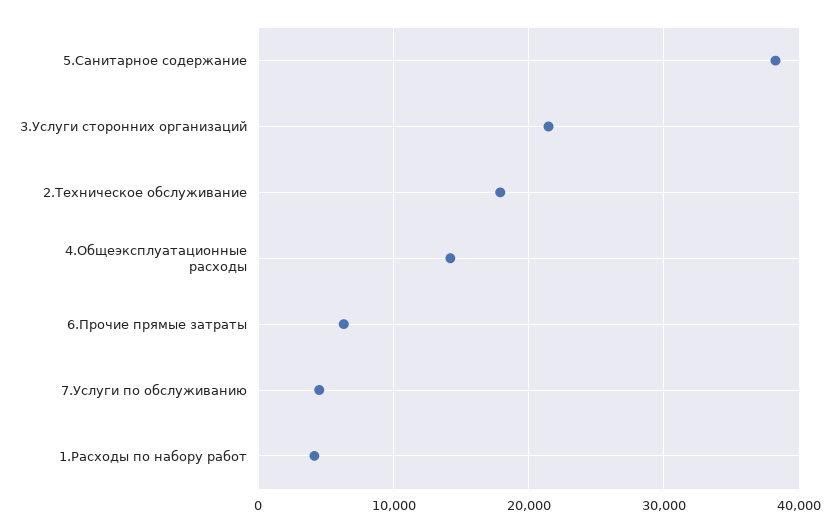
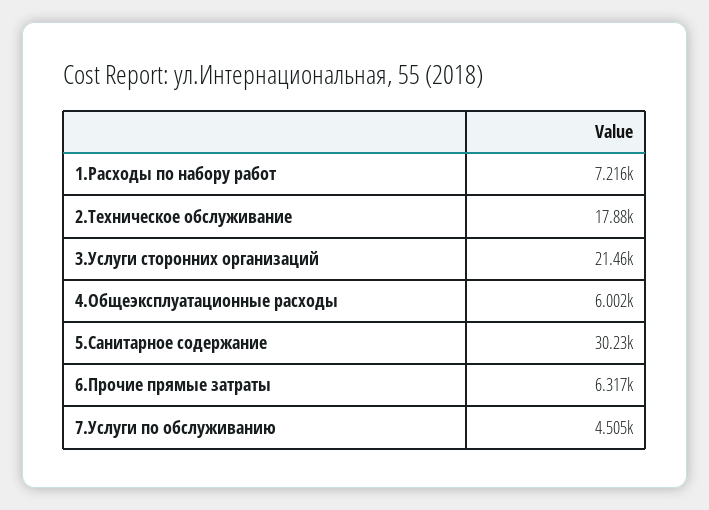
  {
-   "5.Санитарное содержание": 38000,
+   "5.Санитарное содержание": 30230,
    "3.Услуги сторонних организаций": 21460,
    "2.Техническое обслуживание": 17880,
-   "4.Общеэксплуатационные расходы": 14000,
+   "4.Общеэксплуатационные расходы": 6002,
    "6.Прочие прямые затраты": 6317,
    "7.Услуги по обслуживанию": 4505,
-   "1.Расходы по набору работ": 4000
+   "1.Расходы по набору работ": 7216
  }

